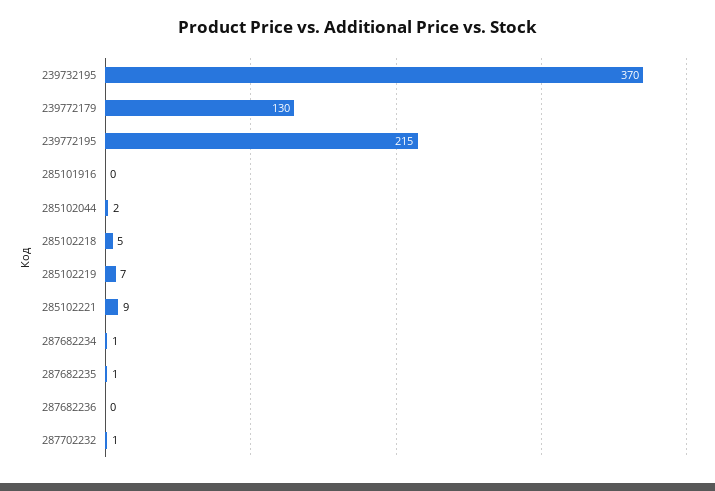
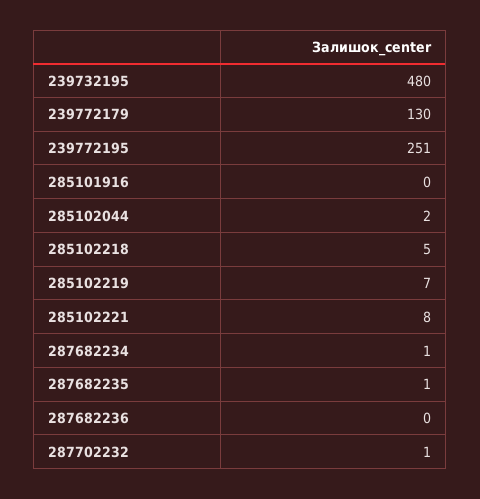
  {
-   "239732195": 370,
+   "239732195": 480,
    "239772179": 130,
-   "239772195": 215,
+   "239772195": 251,
    "285101916": 0,
    "285102044": 2,
    "285102218": 5,
    "285102219": 7,
-   "285102221": 9,
+   "285102221": 8,
    "287682234": 1,
    "287682235": 1,
    "287682236": 0,
    "287702232": 1
  }

